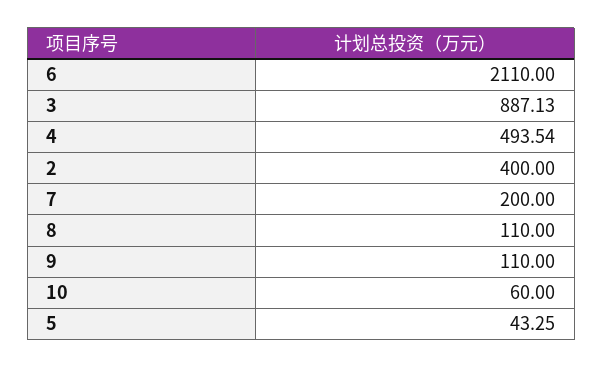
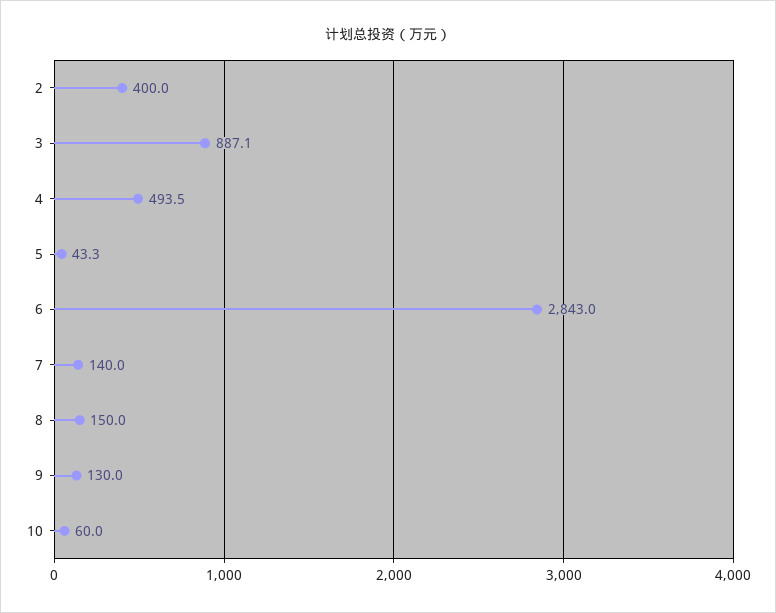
  {
-   "6": 2110,
+   "6": 2843,
    "3": 887.13,
    "4": 493.54,
    "2": 400,
-   "7": 200,
+   "7": 140,
-   "8": 110,
+   "8": 150,
-   "9": 110,
+   "9": 130,
    "10": 60,
    "5": 43.25
  }

